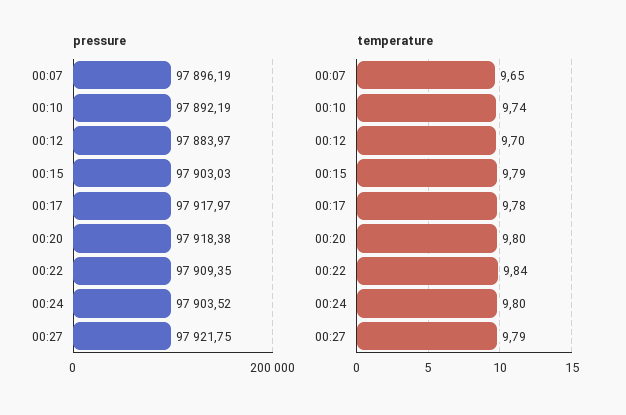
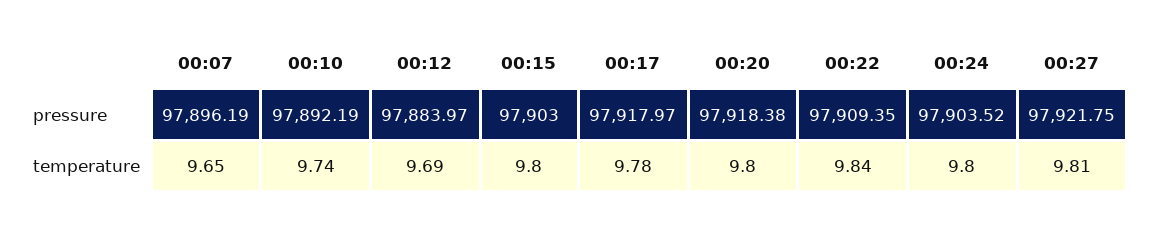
  {
    "pressure": {
      "00:07": 97896.19,
      "00:10": 97892.19,
      "00:12": 97883.97,
-     "00:15": 97903.03,
+     "00:15": 97903,
      "00:17": 97917.97,
      "00:20": 97918.38,
      "00:22": 97909.35,
      "00:24": 97903.52,
      "00:27": 97921.75
    },
    "temperature": {
      "00:07": 9.65,
      "00:10": 9.74,
-     "00:12": 9.7,
+     "00:12": 9.69,
-     "00:15": 9.79,
+     "00:15": 9.8,
      "00:17": 9.78,
      "00:20": 9.8,
      "00:22": 9.84,
      "00:24": 9.8,
-     "00:27": 9.79
+     "00:27": 9.81
    }
  }

